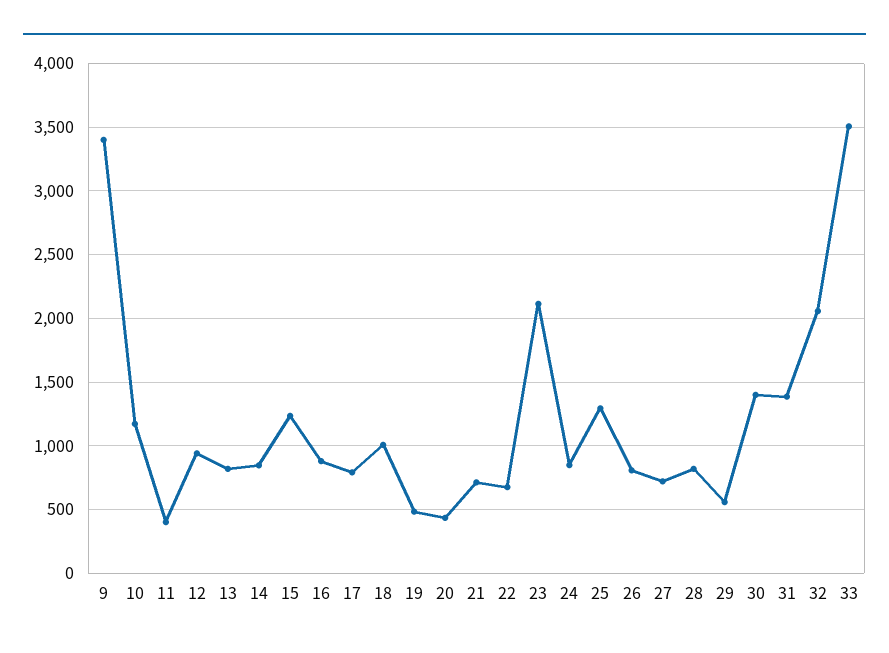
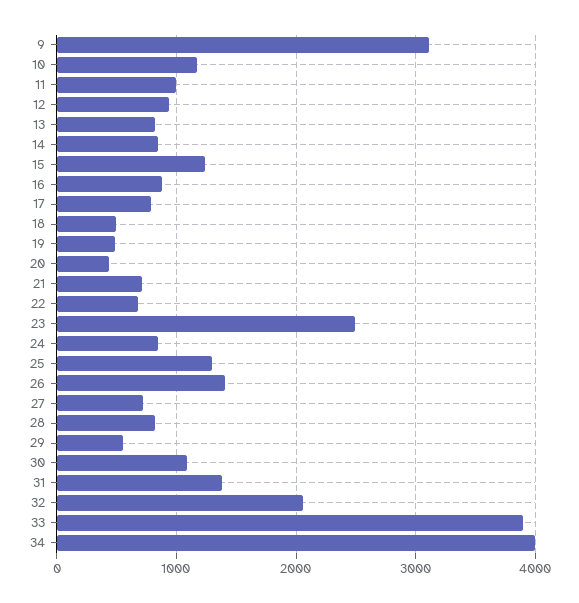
  {
-   "9": 3400,
+   "9": 3100,
    "10": 1150,
-   "11": 400,
+   "11": 1000,
    "12": 950,
    "13": 800,
    "14": 850,
    "15": 1250,
    "16": 900,
    "17": 800,
-   "18": 1000,
+   "18": 500,
    "19": 500,
    "20": 450,
    "21": 700,
    "22": 700,
-   "23": 2100,
+   "23": 2500,
    "24": 850,
    "25": 1300,
-   "26": 800,
+   "26": 1400,
    "27": 700,
    "28": 800,
    "29": 550,
-   "30": 1400,
+   "30": 1100,
    "31": 1400,
    "32": 2050,
-   "33": 3500
+   "33": 3900,
+   "34": 4000
  }

